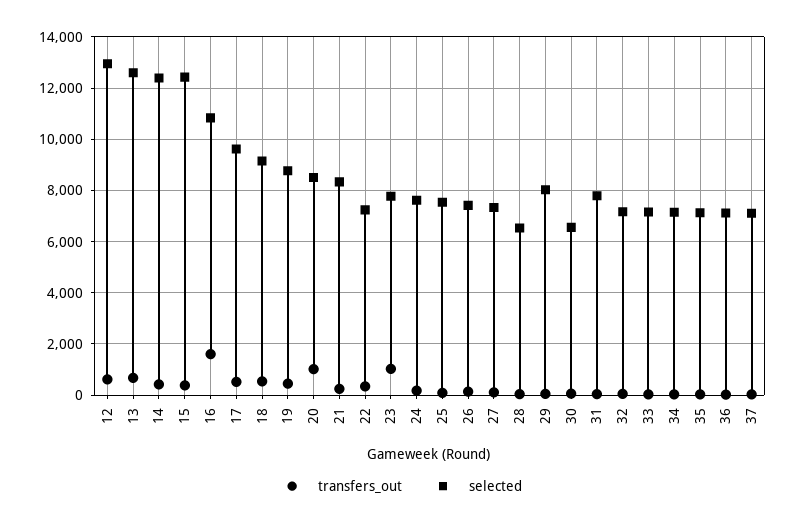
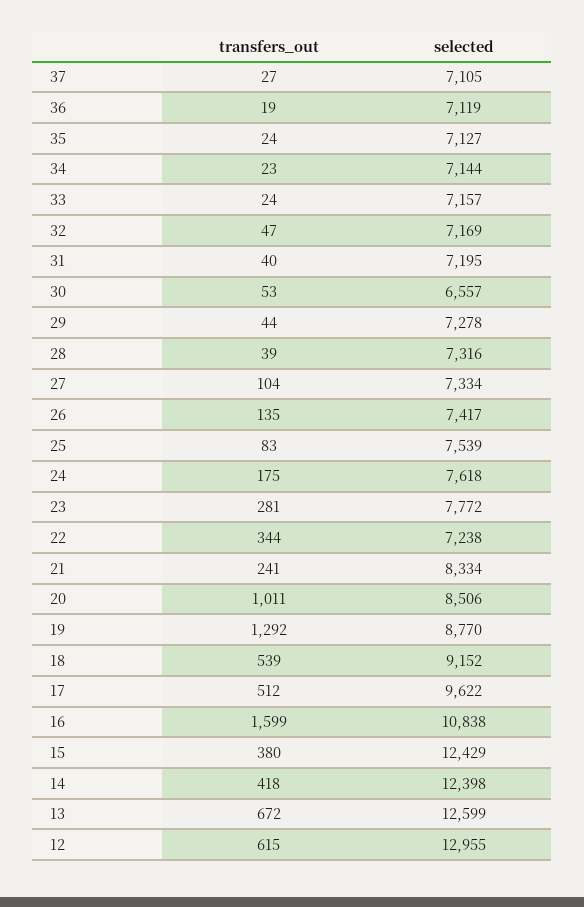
  {
    "transfers_out": {
      "12": 615,
      "13": 672,
      "14": 418,
      "15": 380,
      "16": 1599,
      "17": 512,
      "18": 539,
-     "19": 500,
+     "19": 1292,
      "20": 1011,
      "21": 241,
      "22": 344,
-     "23": 1000,
+     "23": 281,
      "24": 175,
      "25": 83,
      "26": 135,
      "27": 104,
      "28": 39,
      "29": 44,
      "30": 53,
      "31": 40,
      "32": 47,
      "33": 24,
      "34": 23,
      "35": 24,
      "36": 19,
      "37": 27
    },
    "selected": {
      "12": 12955,
      "13": 12599,
      "14": 12398,
      "15": 12429,
      "16": 10838,
      "17": 9622,
      "18": 9152,
      "19": 8770,
      "20": 8506,
      "21": 8334,
      "22": 7238,
      "23": 7772,
      "24": 7618,
      "25": 7539,
      "26": 7417,
      "27": 7334,
-     "28": 6500,
+     "28": 7316,
-     "29": 8000,
+     "29": 7278,
      "30": 6557,
-     "31": 7750,
+     "31": 7195,
      "32": 7169,
      "33": 7157,
      "34": 7144,
      "35": 7127,
      "36": 7119,
      "37": 7105
    }
  }

